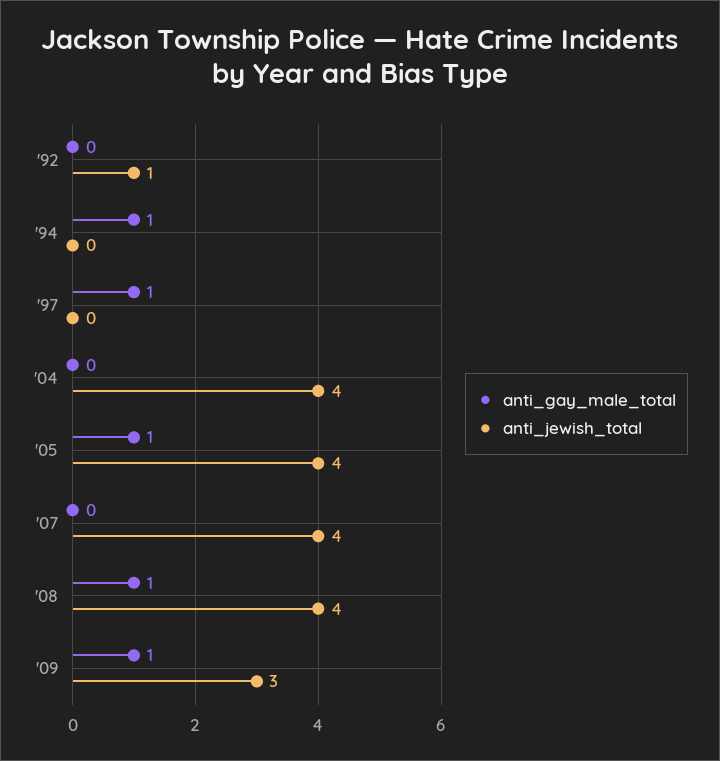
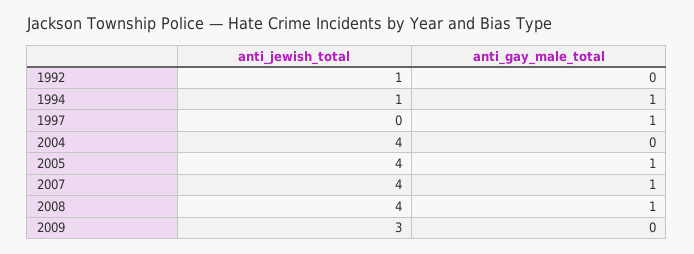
  {
    "anti_gay_male_total": {
      "'92": 0,
      "'94": 1,
      "'97": 1,
      "'04": 0,
      "'05": 1,
-     "'07": 0,
+     "'07": 1,
      "'08": 1,
-     "'09": 1
+     "'09": 0
    },
    "anti_jewish_total": {
      "'92": 1,
-     "'94": 0,
+     "'94": 1,
      "'97": 0,
      "'04": 4,
      "'05": 4,
      "'07": 4,
      "'08": 4,
      "'09": 3
    }
  }

